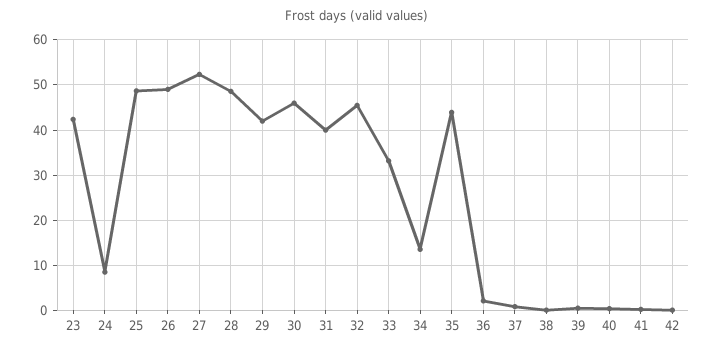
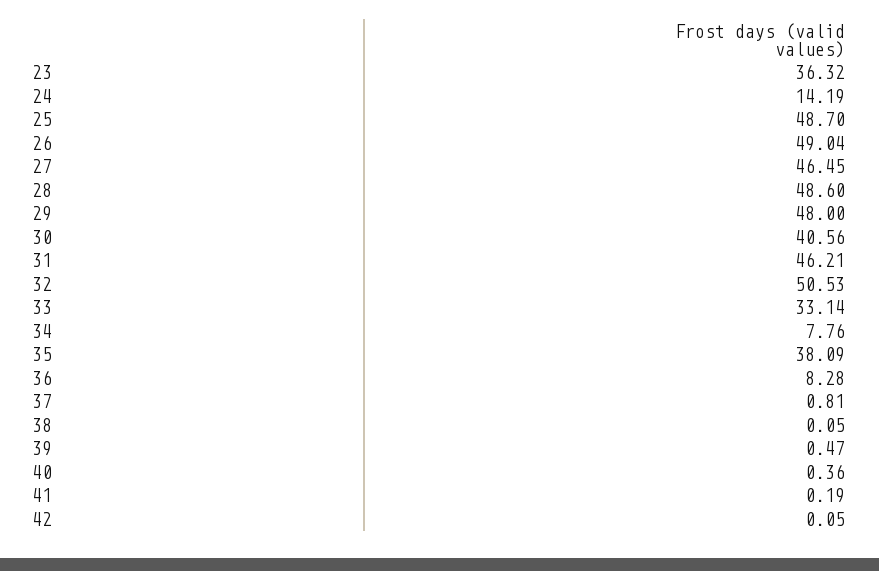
  {
-   "23": 42,
+   "23": 36.32,
-   "24": 8,
+   "24": 14.19,
    "25": 48.7,
    "26": 49.04,
-   "27": 52,
+   "27": 46.45,
    "28": 48.6,
-   "29": 42,
+   "29": 48,
-   "30": 46,
+   "30": 40.56,
-   "31": 40,
+   "31": 46.21,
-   "32": 46,
+   "32": 50.53,
    "33": 33.14,
-   "34": 14,
+   "34": 7.76,
-   "35": 44,
+   "35": 38.09,
-   "36": 2,
+   "36": 8.28,
    "37": 0.81,
    "38": 0.05,
    "39": 0.47,
    "40": 0.36,
    "41": 0.19,
    "42": 0.05
  }

